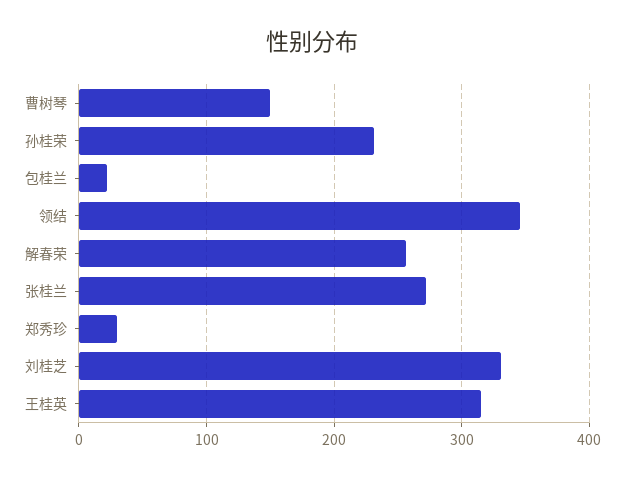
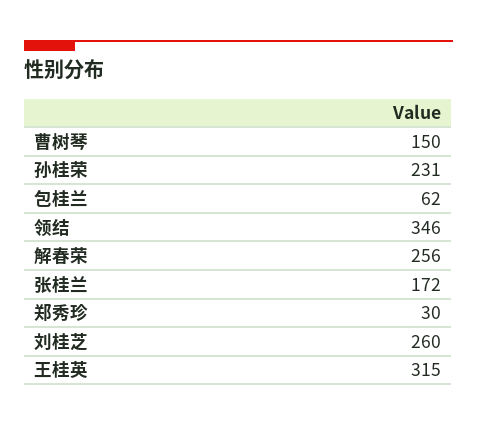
  {
    "曹树琴": 150,
    "孙桂荣": 231,
-   "包桂兰": 20,
+   "包桂兰": 62,
    "领结": 346,
    "解春荣": 256,
-   "张桂兰": 270,
+   "张桂兰": 172,
    "郑秀珍": 30,
-   "刘桂芝": 330,
+   "刘桂芝": 260,
    "王桂英": 315
  }

